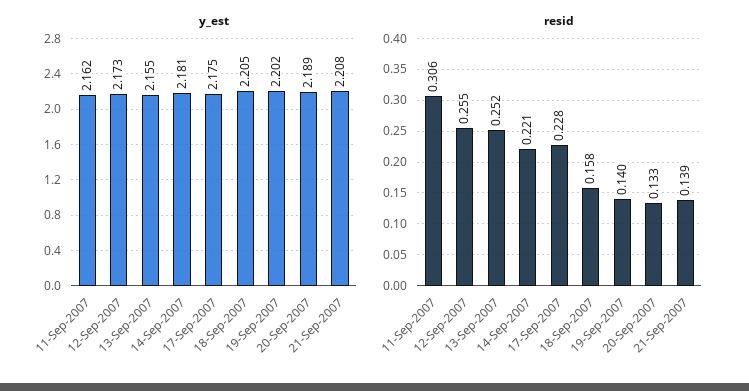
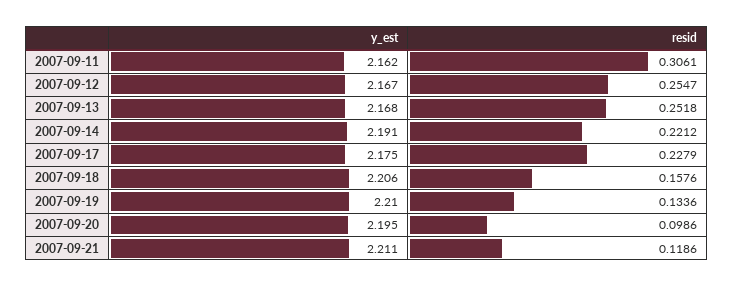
  {
    "y_est": {
      "11-Sep-2007": 2.162,
-     "12-Sep-2007": 2.173,
+     "12-Sep-2007": 2.167,
-     "13-Sep-2007": 2.155,
+     "13-Sep-2007": 2.168,
-     "14-Sep-2007": 2.181,
+     "14-Sep-2007": 2.191,
      "17-Sep-2007": 2.175,
-     "18-Sep-2007": 2.205,
+     "18-Sep-2007": 2.206,
-     "19-Sep-2007": 2.202,
+     "19-Sep-2007": 2.21,
-     "20-Sep-2007": 2.189,
+     "20-Sep-2007": 2.195,
-     "21-Sep-2007": 2.208
+     "21-Sep-2007": 2.211
    },
    "resid": {
      "11-Sep-2007": 0.3061,
      "12-Sep-2007": 0.2547,
      "13-Sep-2007": 0.2518,
      "14-Sep-2007": 0.2212,
      "17-Sep-2007": 0.2279,
      "18-Sep-2007": 0.1576,
-     "19-Sep-2007": 0.14,
+     "19-Sep-2007": 0.1336,
-     "20-Sep-2007": 0.133,
+     "20-Sep-2007": 0.0986,
-     "21-Sep-2007": 0.139
+     "21-Sep-2007": 0.1186
    }
  }

